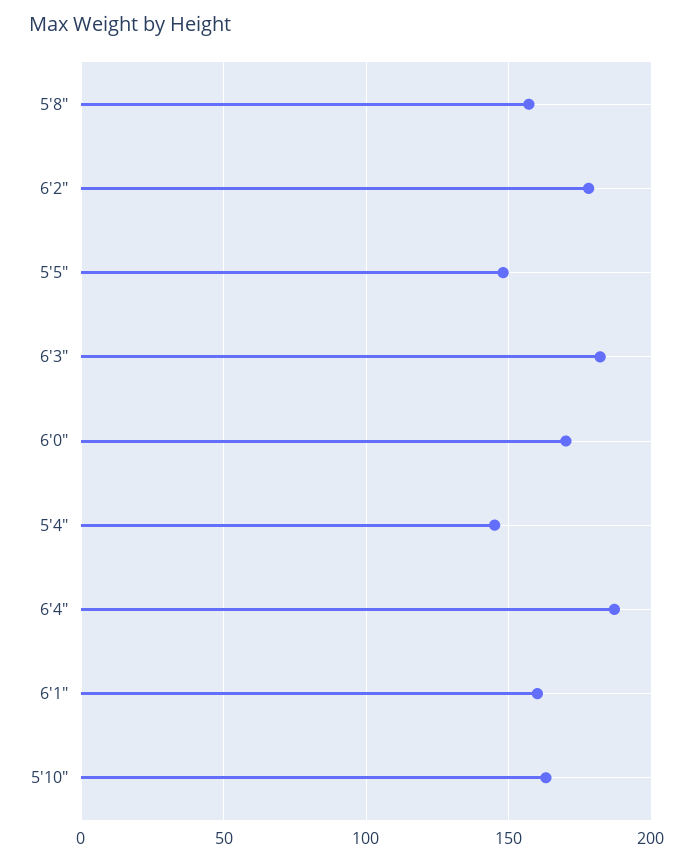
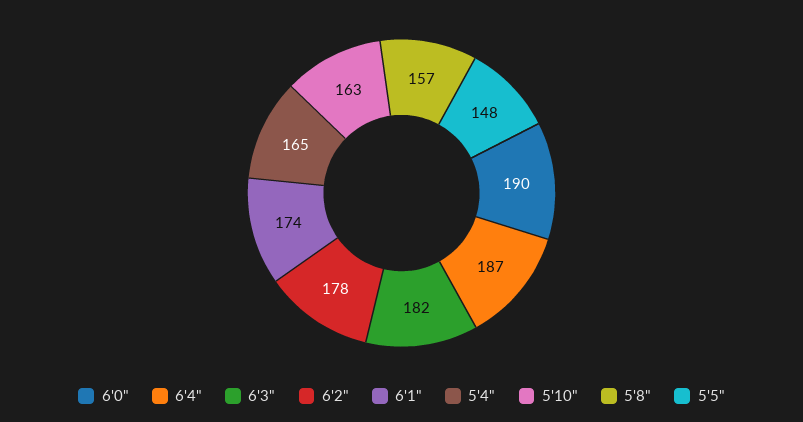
  {
    "5'8\"": 157,
    "6'2\"": 178,
    "5'5\"": 148,
    "6'3\"": 182,
-   "6'0\"": 170,
+   "6'0\"": 190,
-   "5'4\"": 145,
+   "5'4\"": 165,
    "6'4\"": 187,
-   "6'1\"": 160,
+   "6'1\"": 174,
    "5'10\"": 163
  }

